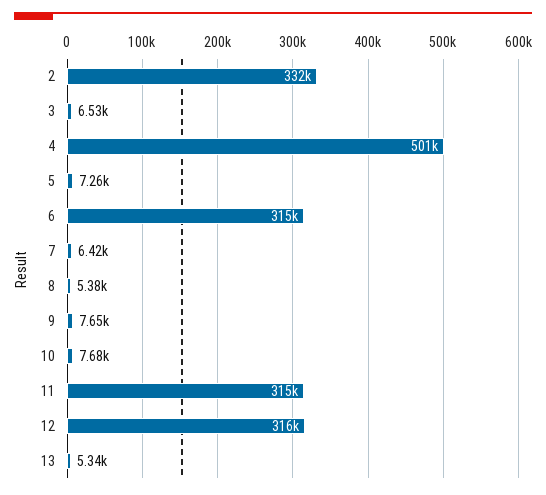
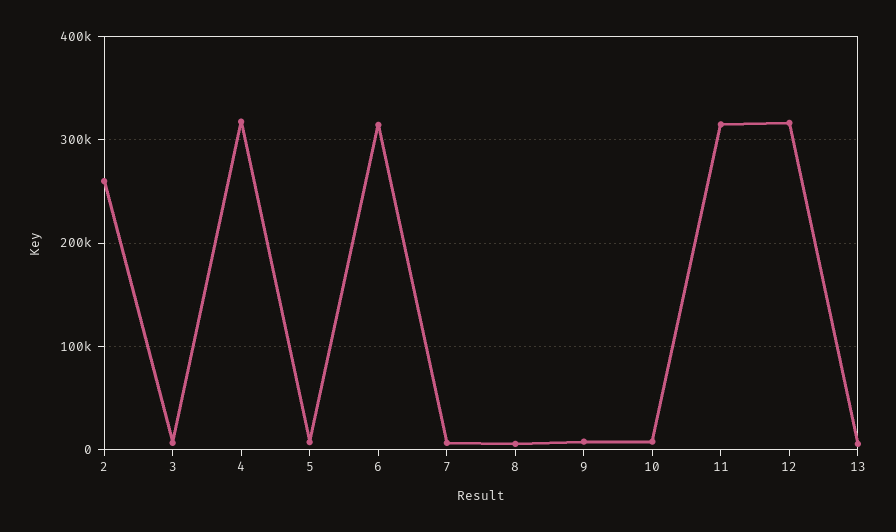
  {
-   "2": 332000,
+   "2": 260000,
    "3": 6530,
-   "4": 501000,
+   "4": 320000,
    "5": 7260,
    "6": 315000,
    "7": 6420,
    "8": 5380,
    "9": 7650,
    "10": 7680,
    "11": 315000,
    "12": 316000,
    "13": 5340
  }

